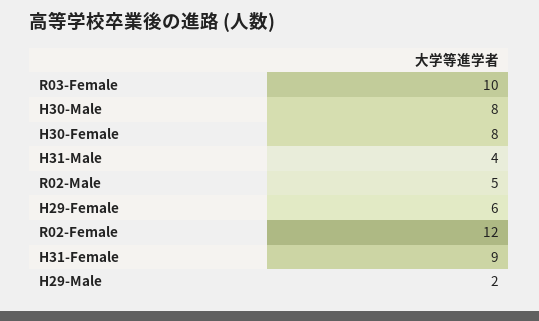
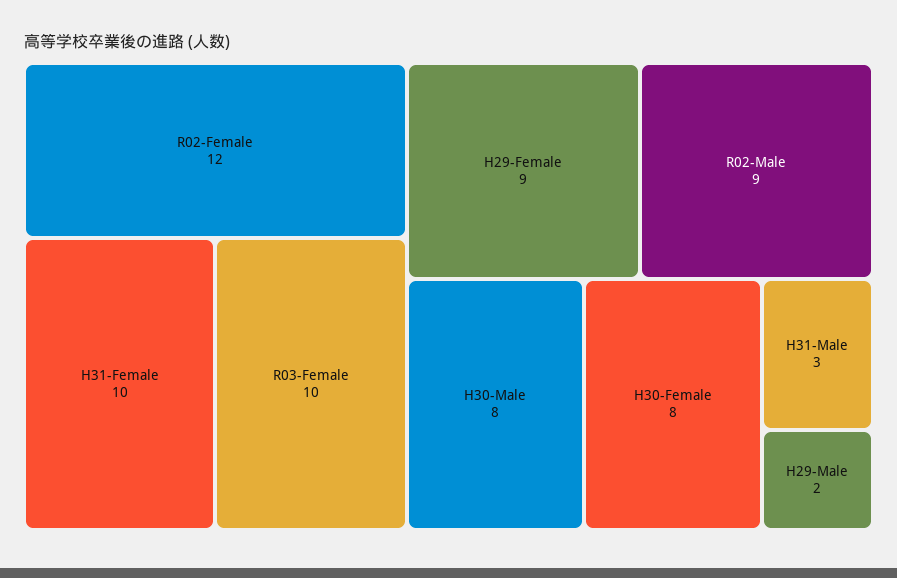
  {
    "R03-Female": 10,
    "H30-Male": 8,
    "H30-Female": 8,
-   "H31-Male": 4,
+   "H31-Male": 3,
-   "R02-Male": 5,
+   "R02-Male": 9,
-   "H29-Female": 6,
+   "H29-Female": 9,
    "R02-Female": 12,
-   "H31-Female": 9,
+   "H31-Female": 10,
    "H29-Male": 2
  }

